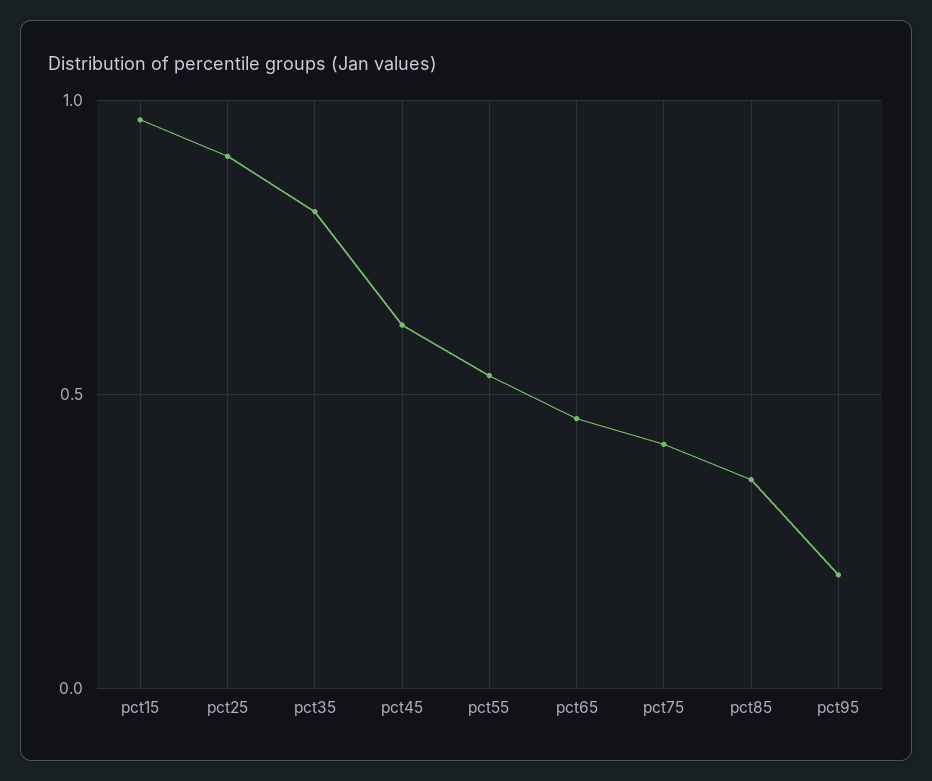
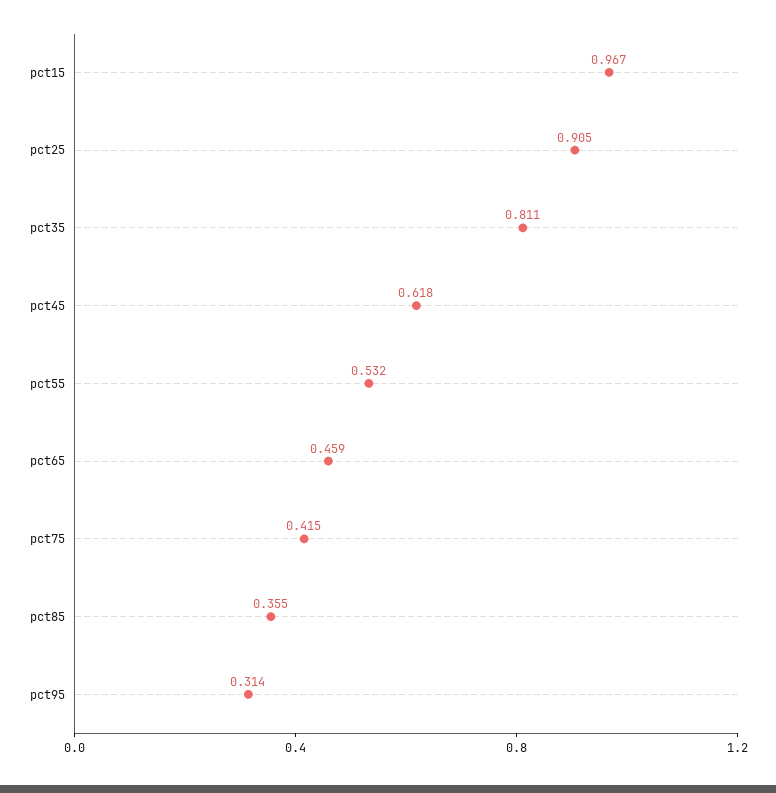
  {
    "pct15": 0.967,
    "pct25": 0.905,
    "pct35": 0.811,
    "pct45": 0.618,
    "pct55": 0.532,
    "pct65": 0.459,
    "pct75": 0.415,
    "pct85": 0.355,
-   "pct95": 0.2
+   "pct95": 0.314
  }

